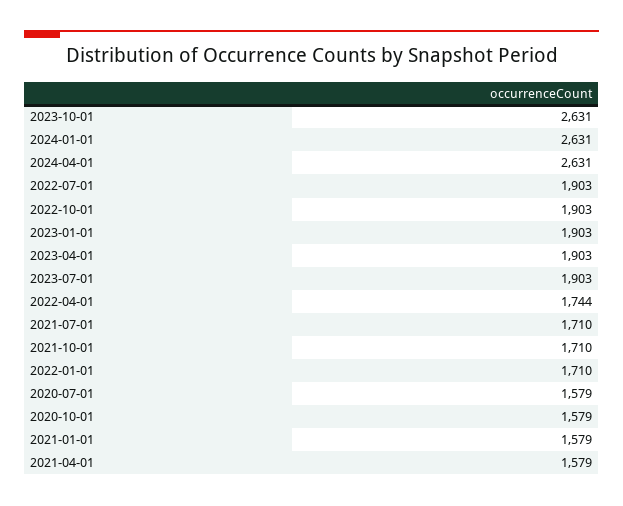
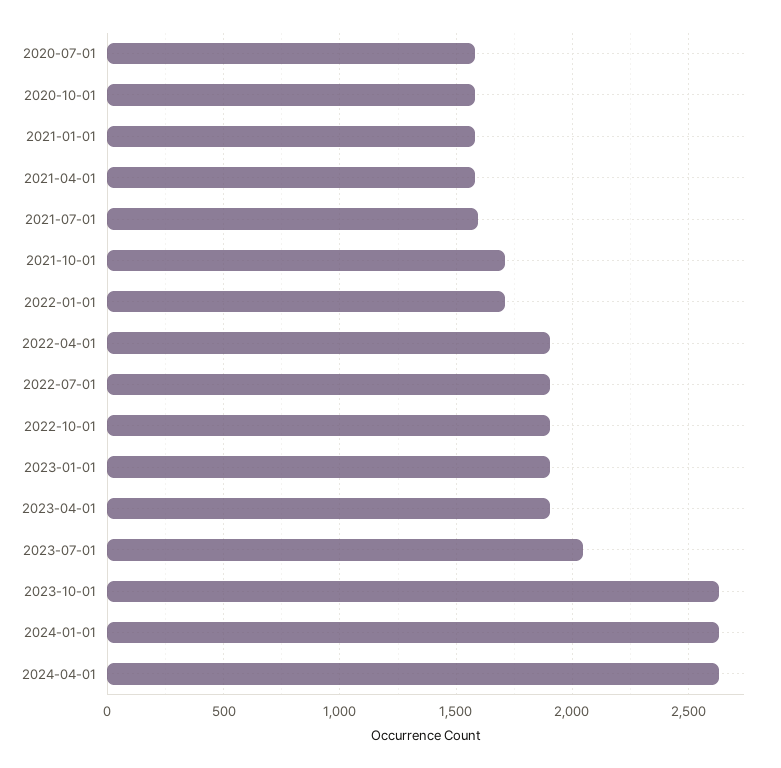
  {
    "2023-10-01": 2631,
    "2024-01-01": 2631,
    "2024-04-01": 2631,
    "2022-07-01": 1903,
    "2022-10-01": 1903,
    "2023-01-01": 1903,
    "2023-04-01": 1903,
-   "2023-07-01": 1903,
+   "2023-07-01": 2050,
-   "2022-04-01": 1744,
+   "2022-04-01": 1900,
-   "2021-07-01": 1710,
+   "2021-07-01": 1600,
    "2021-10-01": 1710,
    "2022-01-01": 1710,
    "2020-07-01": 1579,
    "2020-10-01": 1579,
    "2021-01-01": 1579,
    "2021-04-01": 1579
  }

